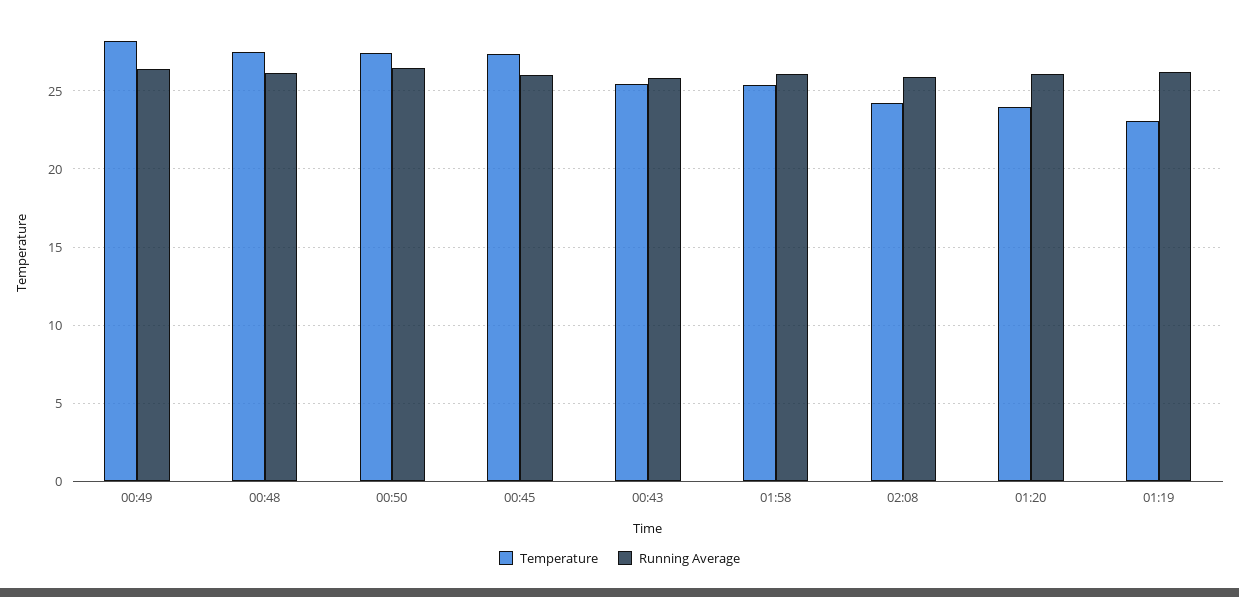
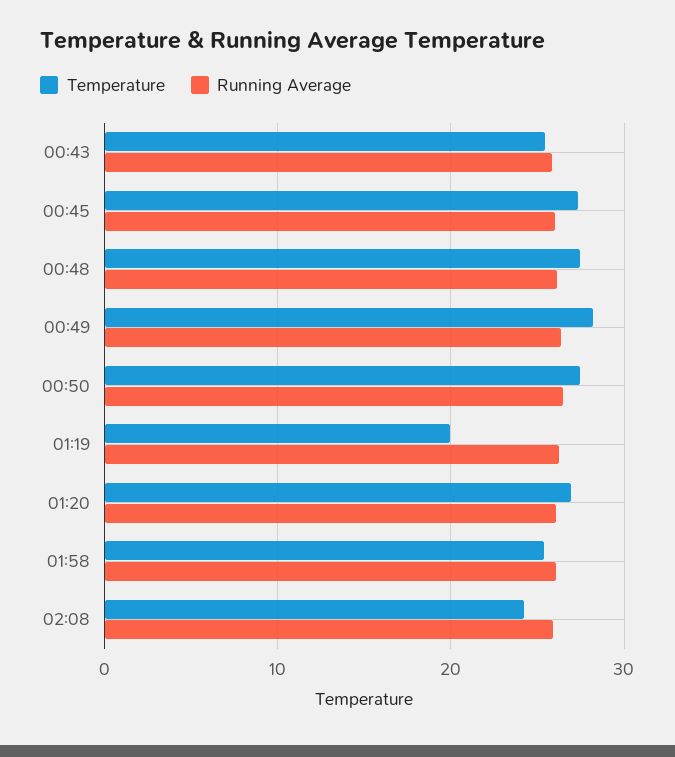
  {
    "Temperature": {
      "00:49": 28,
      "00:48": 27.5,
      "00:50": 27.5,
      "00:45": 27.5,
      "00:43": 25.5,
      "01:58": 25.5,
      "02:08": 24,
-     "01:20": 24,
+     "01:20": 27,
-     "01:19": 23
+     "01:19": 20
    },
    "Running Average": {
      "00:49": 26.5,
      "00:48": 26,
      "00:50": 26.5,
      "00:45": 26,
      "00:43": 26,
      "01:58": 26,
      "02:08": 26,
      "01:20": 26,
      "01:19": 26
    }
  }

